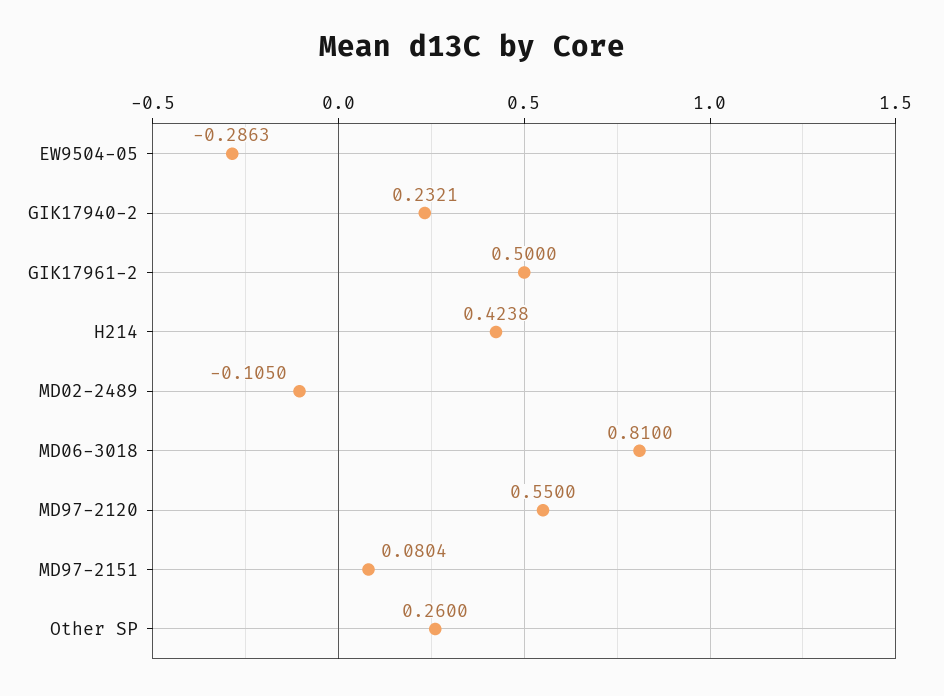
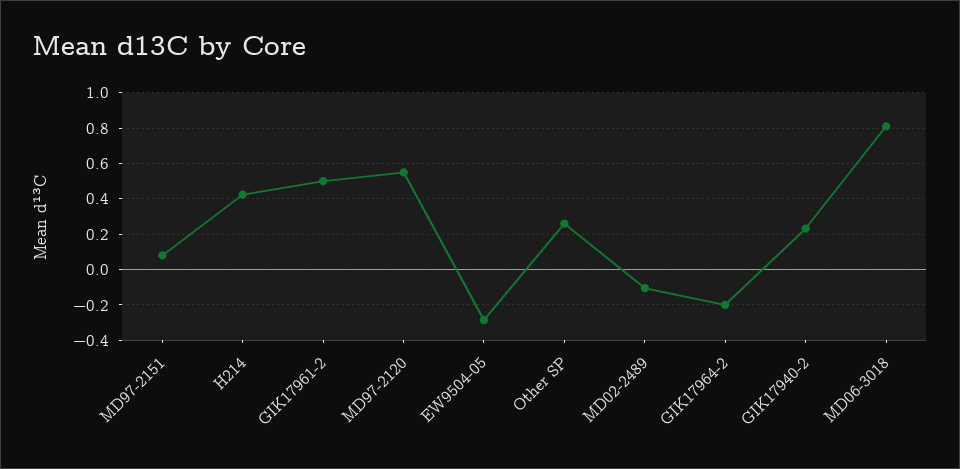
  {
    "EW9504-05": -0.2863,
    "GIK17940-2": 0.2321,
    "GIK17961-2": 0.5,
    "H214": 0.4238,
    "MD02-2489": -0.105,
    "MD06-3018": 0.81,
    "MD97-2120": 0.55,
    "MD97-2151": 0.0804,
-   "Other SP": 0.26
+   "Other SP": 0.26,
+   "GIK17964-2": -0.2
  }

